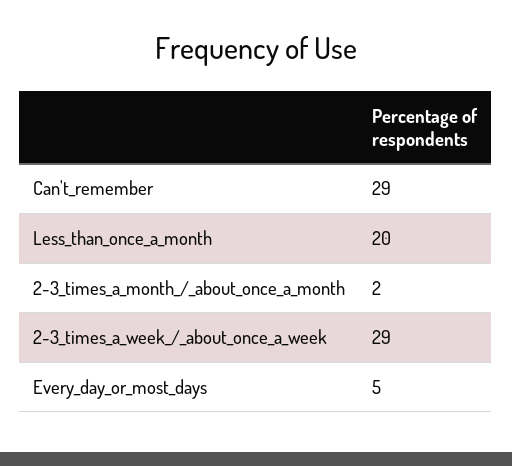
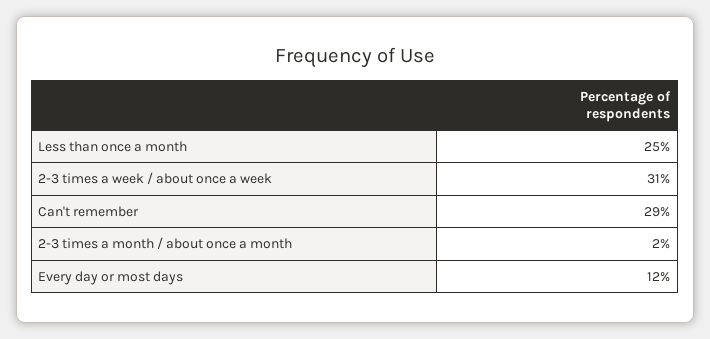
  {
    "Can't_remember": 29,
-   "Less_than_once_a_month": 20,
+   "Less_than_once_a_month": 25,
    "2-3_times_a_month_/_about_once_a_month": 2,
-   "2-3_times_a_week_/_about_once_a_week": 29,
+   "2-3_times_a_week_/_about_once_a_week": 31,
-   "Every_day_or_most_days": 5
+   "Every_day_or_most_days": 12
  }

